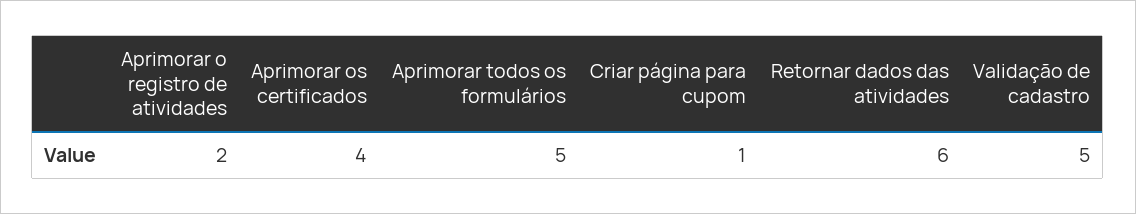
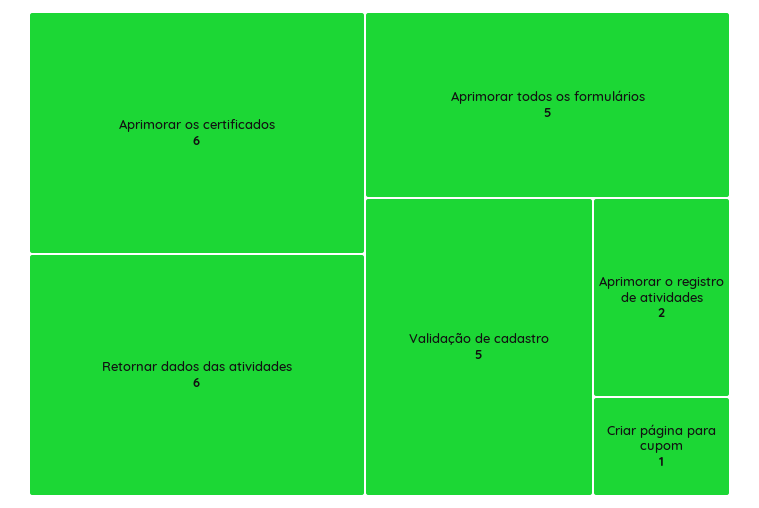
  {
    "Aprimorar o registro de atividades": 2,
-   "Aprimorar os certificados": 4,
+   "Aprimorar os certificados": 6,
    "Aprimorar todos os formulários": 5,
    "Criar página para cupom": 1,
    "Retornar dados das atividades": 6,
    "Validação de cadastro": 5
  }

